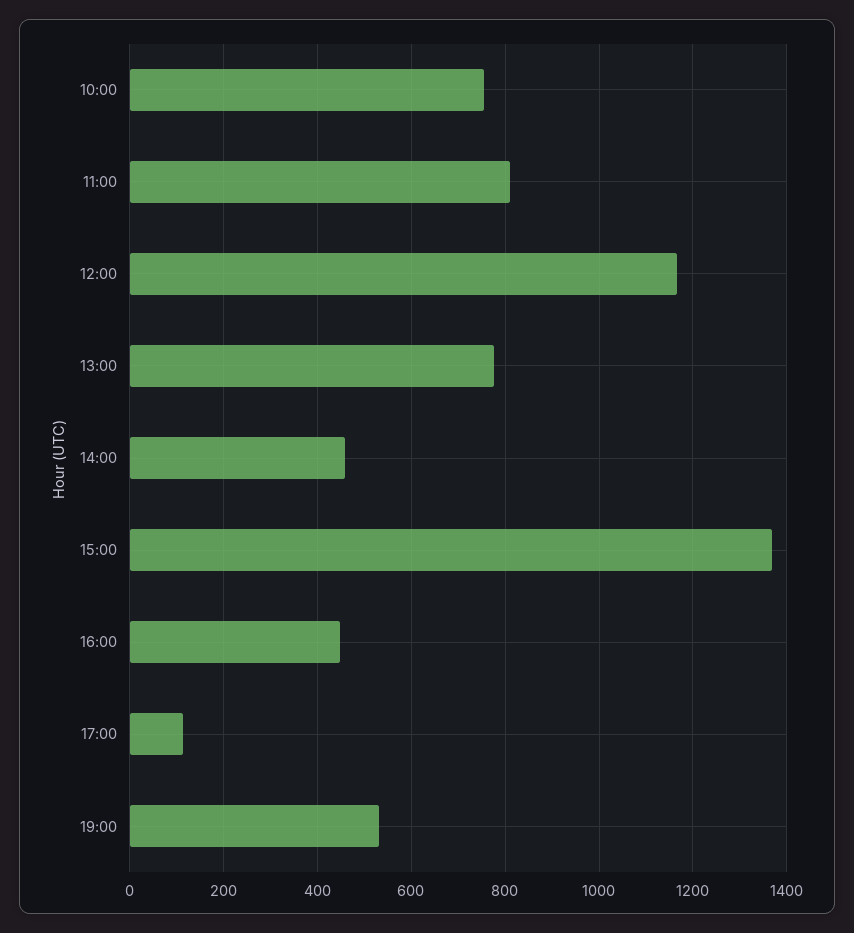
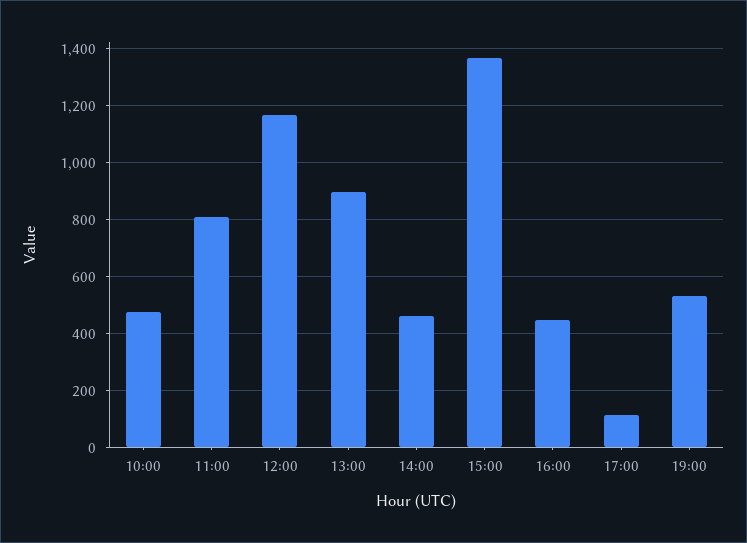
  {
-   "10:00": 760,
+   "10:00": 475,
    "11:00": 800,
    "12:00": 1160,
-   "13:00": 780,
+   "13:00": 900,
    "14:00": 460,
    "15:00": 1360,
    "16:00": 440,
    "17:00": 120,
    "19:00": 540
  }

